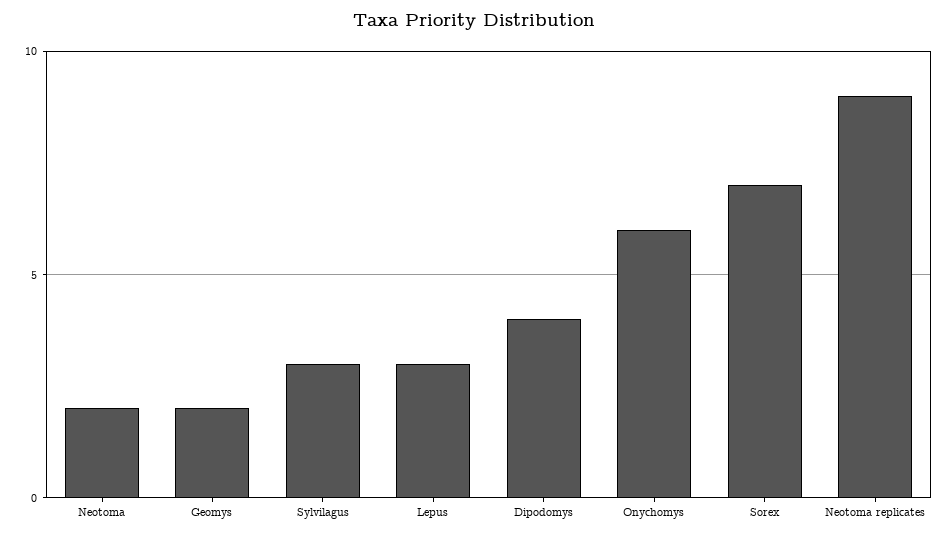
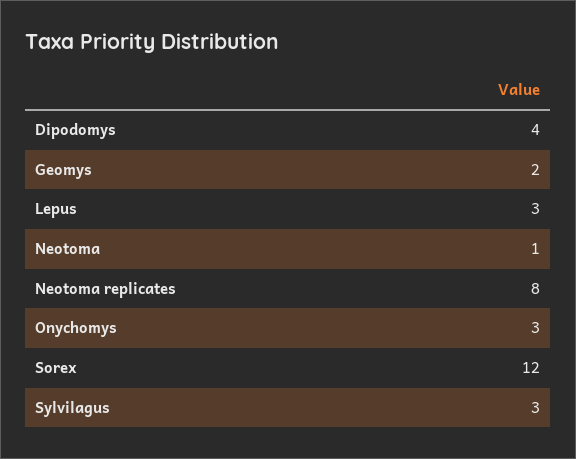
  {
-   "Neotoma": 2,
+   "Neotoma": 1,
    "Geomys": 2,
    "Sylvilagus": 3,
    "Lepus": 3,
    "Dipodomys": 4,
-   "Onychomys": 6,
+   "Onychomys": 3,
-   "Sorex": 7,
+   "Sorex": 12,
-   "Neotoma replicates": 9
+   "Neotoma replicates": 8
  }

